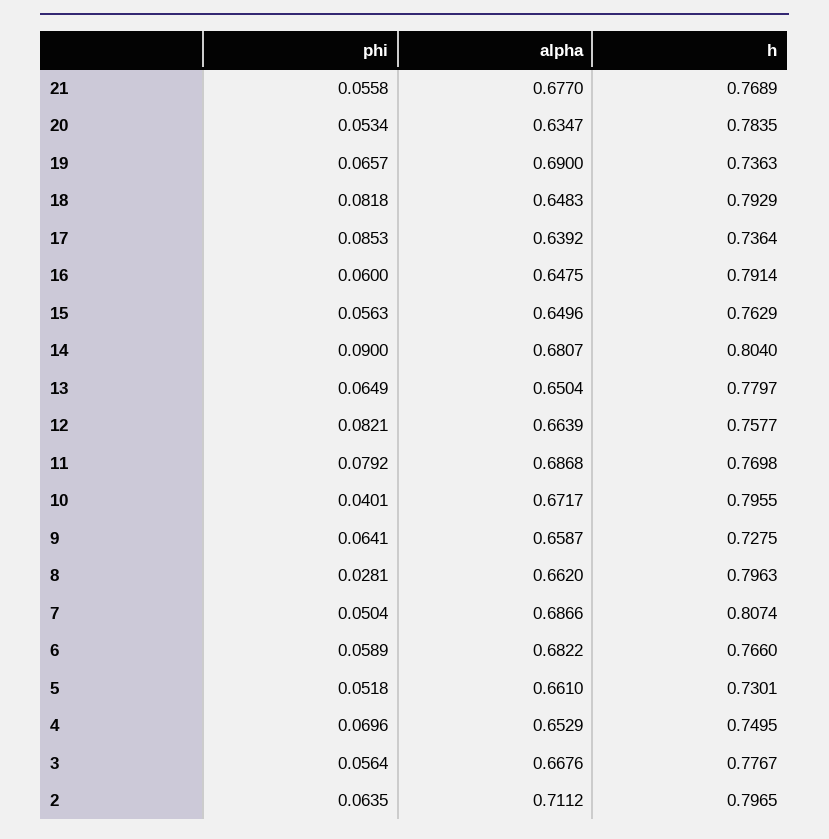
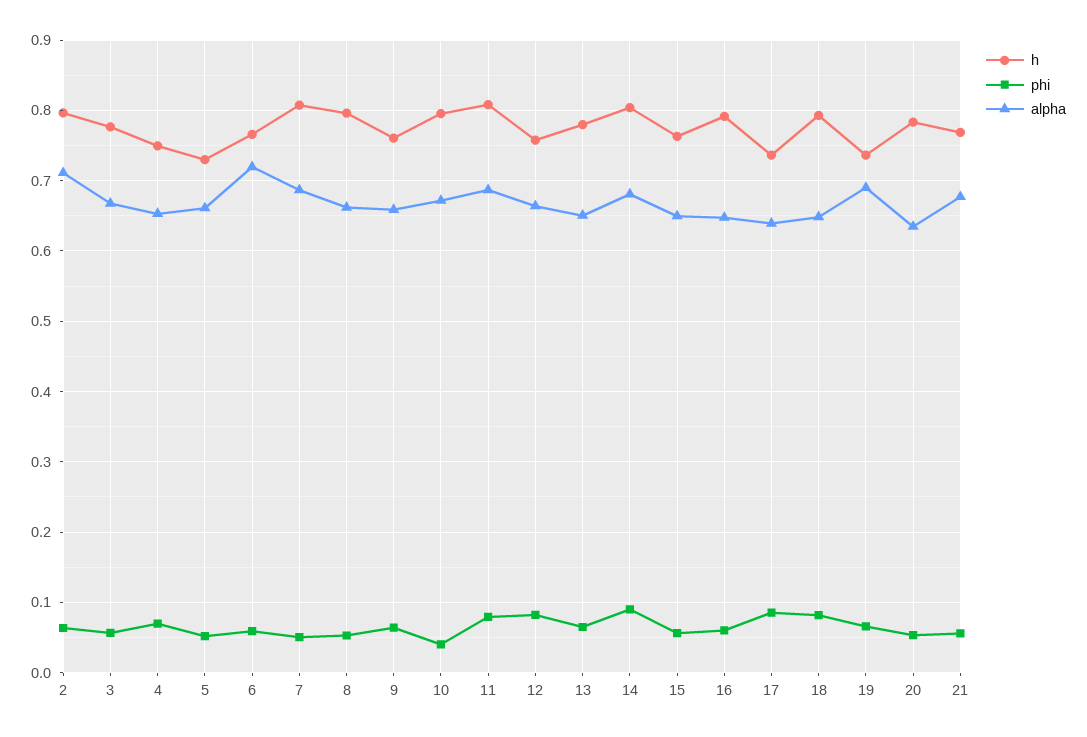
  {
    "phi": {
      "21": 0.0558,
      "20": 0.0534,
      "19": 0.0657,
      "18": 0.0818,
      "17": 0.0853,
      "16": 0.06,
      "15": 0.0563,
      "14": 0.09,
      "13": 0.0649,
      "12": 0.0821,
      "11": 0.0792,
      "10": 0.0401,
      "9": 0.0641,
-     "8": 0.0281,
+     "8": 0.05,
      "7": 0.0504,
      "6": 0.0589,
      "5": 0.0518,
      "4": 0.0696,
      "3": 0.0564,
      "2": 0.0635
    },
    "alpha": {
      "21": 0.677,
      "20": 0.6347,
      "19": 0.69,
      "18": 0.6483,
      "17": 0.6392,
      "16": 0.6475,
      "15": 0.6496,
      "14": 0.6807,
      "13": 0.6504,
      "12": 0.6639,
      "11": 0.6868,
      "10": 0.6717,
      "9": 0.6587,
      "8": 0.662,
      "7": 0.6866,
-     "6": 0.6822,
+     "6": 0.72,
      "5": 0.661,
      "4": 0.6529,
      "3": 0.6676,
      "2": 0.7112
    },
    "h": {
      "21": 0.7689,
      "20": 0.7835,
      "19": 0.7363,
      "18": 0.7929,
      "17": 0.7364,
      "16": 0.7914,
      "15": 0.7629,
      "14": 0.804,
      "13": 0.7797,
      "12": 0.7577,
-     "11": 0.7698,
+     "11": 0.81,
      "10": 0.7955,
-     "9": 0.7275,
+     "9": 0.76,
      "8": 0.7963,
      "7": 0.8074,
      "6": 0.766,
      "5": 0.7301,
      "4": 0.7495,
      "3": 0.7767,
      "2": 0.7965
    }
  }

